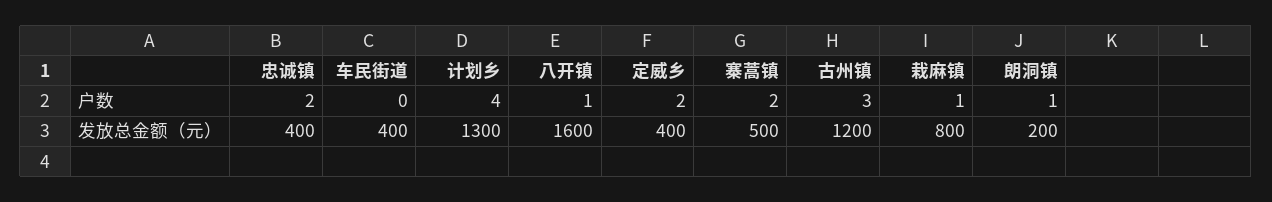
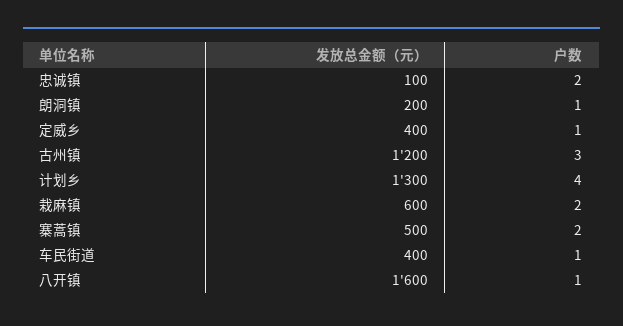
  {
    "忠诚镇": {
      "户数": 2,
-     "发放总金额（元）": 400
+     "发放总金额（元）": 100
    },
    "车民街道": {
-     "户数": 0,
+     "户数": 1,
      "发放总金额（元）": 400
    },
    "计划乡": {
      "户数": 4,
      "发放总金额（元）": 1300
    },
    "八开镇": {
      "户数": 1,
      "发放总金额（元）": 1600
    },
    "定威乡": {
-     "户数": 2,
+     "户数": 1,
      "发放总金额（元）": 400
    },
    "寨蒿镇": {
      "户数": 2,
      "发放总金额（元）": 500
    },
    "古州镇": {
      "户数": 3,
      "发放总金额（元）": 1200
    },
    "栽麻镇": {
-     "户数": 1,
+     "户数": 2,
-     "发放总金额（元）": 800
+     "发放总金额（元）": 600
    },
    "朗洞镇": {
      "户数": 1,
      "发放总金额（元）": 200
    }
  }

